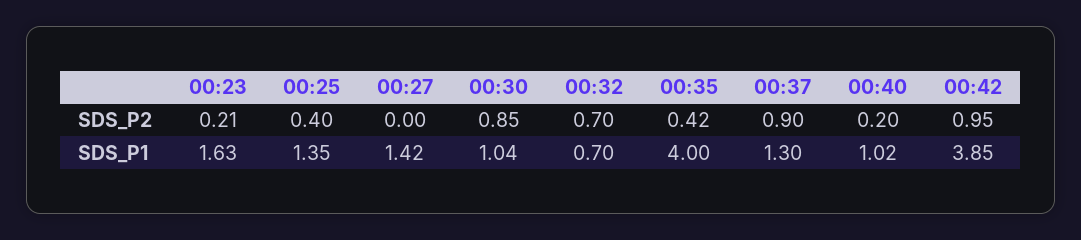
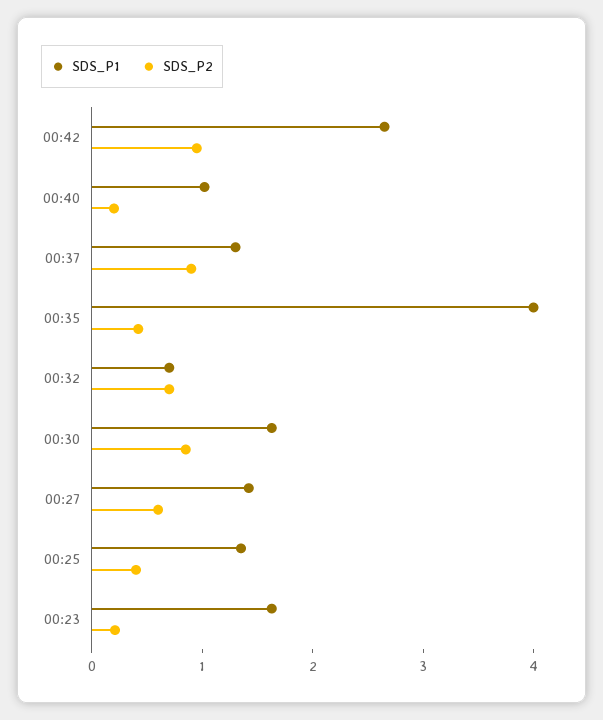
  {
    "SDS_P2": {
      "00:23": 0.21,
      "00:25": 0.4,
-     "00:27": 0,
+     "00:27": 0.6,
      "00:30": 0.85,
      "00:32": 0.7,
      "00:35": 0.42,
      "00:37": 0.9,
      "00:40": 0.2,
      "00:42": 0.95
    },
    "SDS_P1": {
      "00:23": 1.63,
      "00:25": 1.35,
      "00:27": 1.42,
-     "00:30": 1.04,
+     "00:30": 1.6,
      "00:32": 0.7,
      "00:35": 4,
      "00:37": 1.3,
      "00:40": 1.02,
-     "00:42": 3.85
+     "00:42": 2.6
    }
  }

